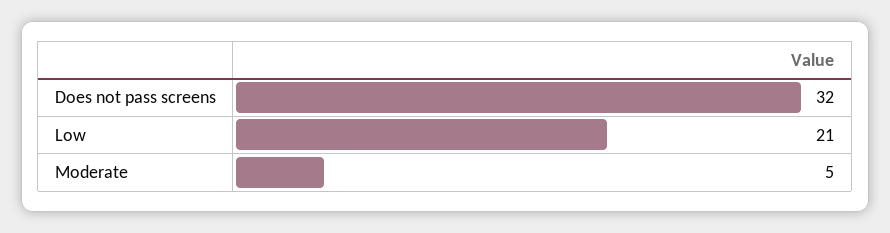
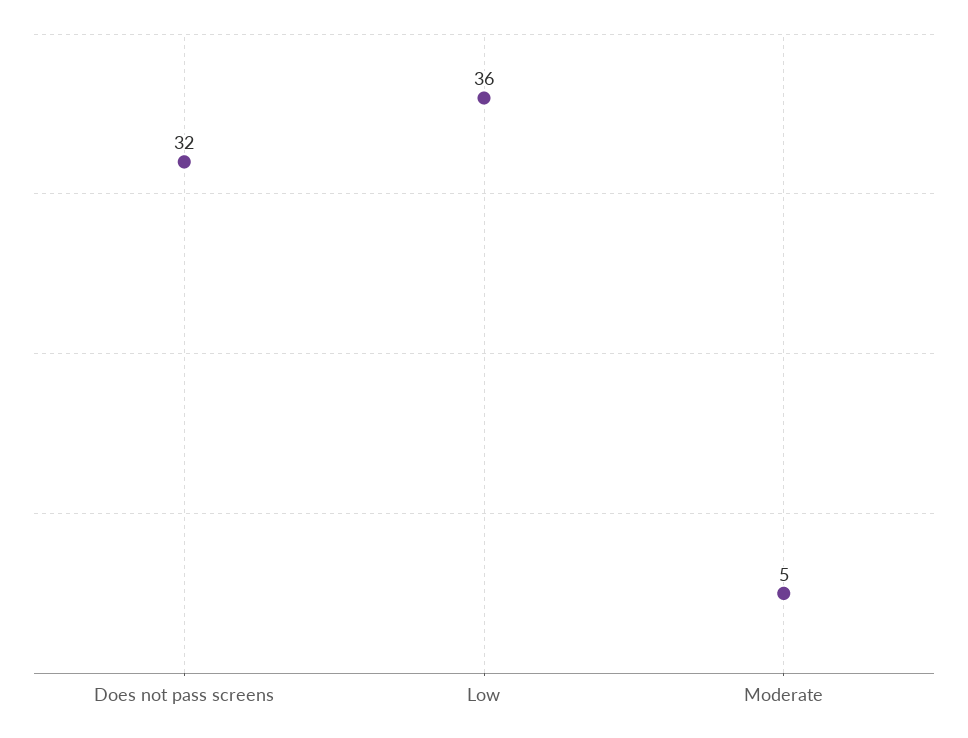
  {
    "Does not pass screens": 32,
-   "Low": 21,
+   "Low": 36,
    "Moderate": 5
  }

